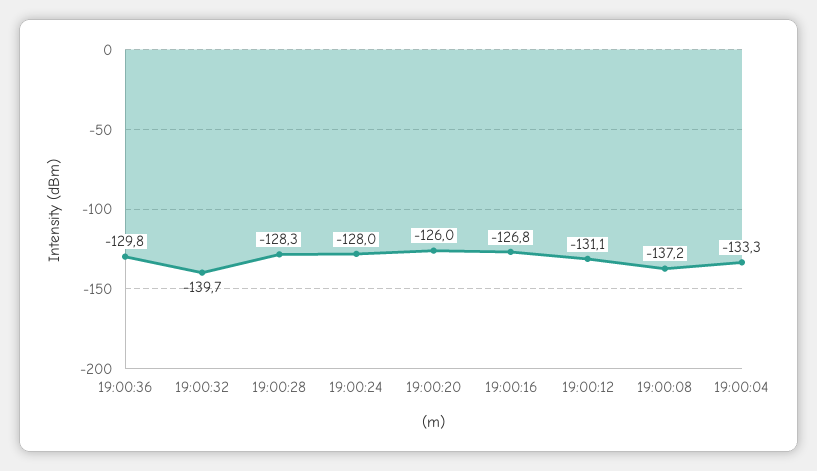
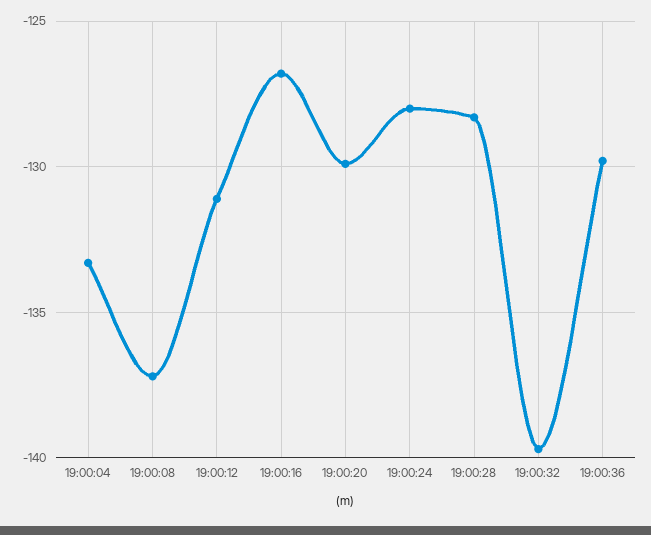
  {
    "19:00:36": -129.8,
    "19:00:32": -139.7,
    "19:00:28": -128.3,
    "19:00:24": -128,
-   "19:00:20": -126,
+   "19:00:20": -130,
    "19:00:16": -126.8,
    "19:00:12": -131.1,
    "19:00:08": -137.2,
    "19:00:04": -133.3
  }

